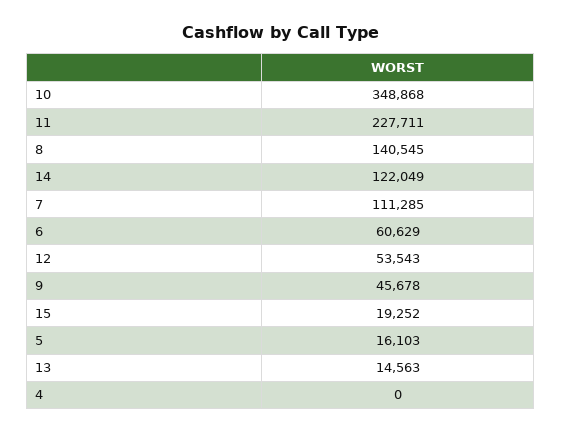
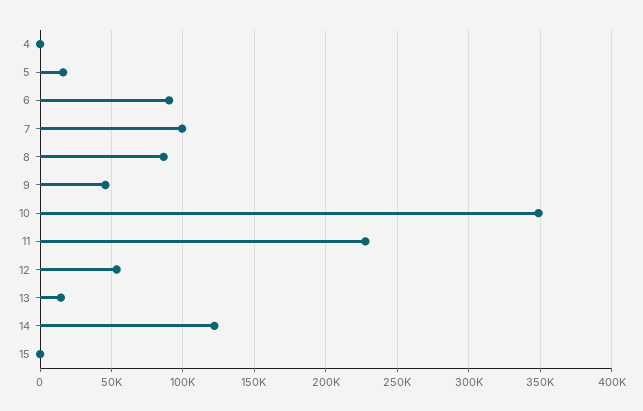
  {
    "10": 348868,
    "11": 227711,
-   "8": 140545,
+   "8": 85000,
    "14": 122049,
-   "7": 111285,
+   "7": 100000,
-   "6": 60629,
+   "6": 90000,
    "12": 53543,
    "9": 45678,
-   "15": 19252,
+   "15": 0,
    "5": 16103,
    "13": 14563,
    "4": 0
  }

